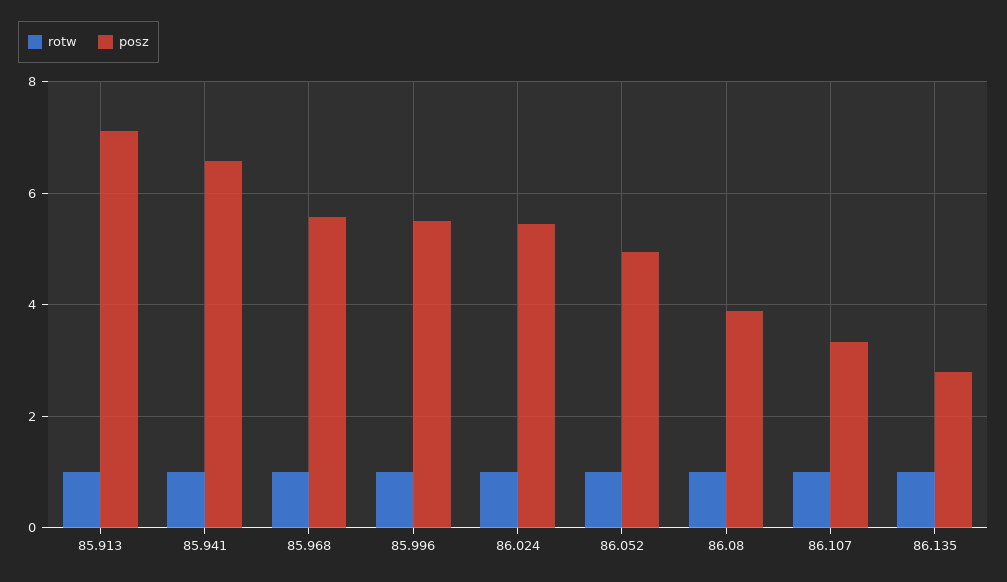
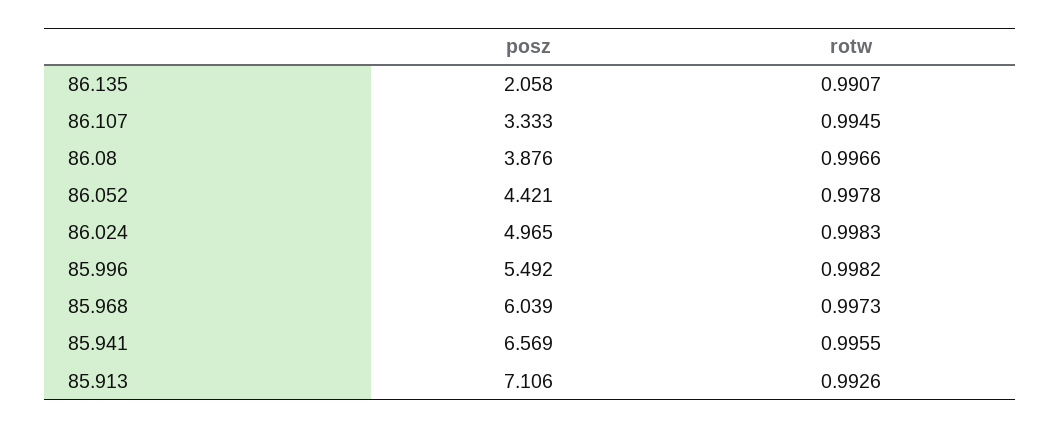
  {
    "rotw": {
      "85.913": 0.9926,
      "85.941": 0.9955,
      "85.968": 0.9973,
      "85.996": 0.9982,
      "86.024": 0.9983,
      "86.052": 0.9978,
      "86.08": 0.9966,
      "86.107": 0.9945,
      "86.135": 0.9907
    },
    "posz": {
      "85.913": 7.106,
      "85.941": 6.569,
-     "85.968": 5.6,
+     "85.968": 6.039,
      "85.996": 5.492,
-     "86.024": 5.4,
+     "86.024": 4.965,
-     "86.052": 5,
+     "86.052": 4.421,
      "86.08": 3.876,
      "86.107": 3.333,
-     "86.135": 2.8
+     "86.135": 2.058
    }
  }

